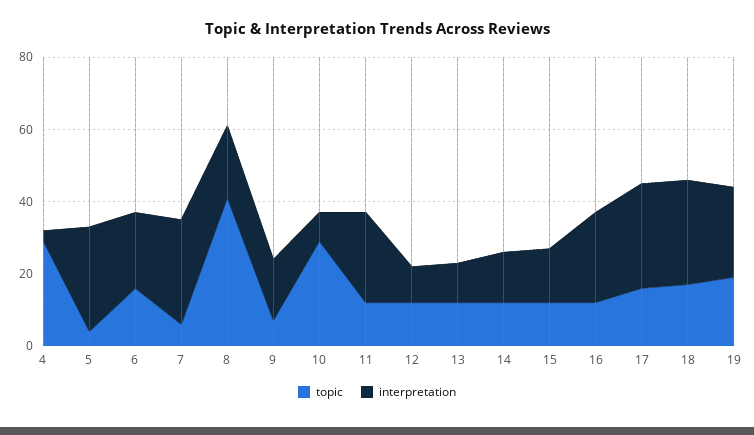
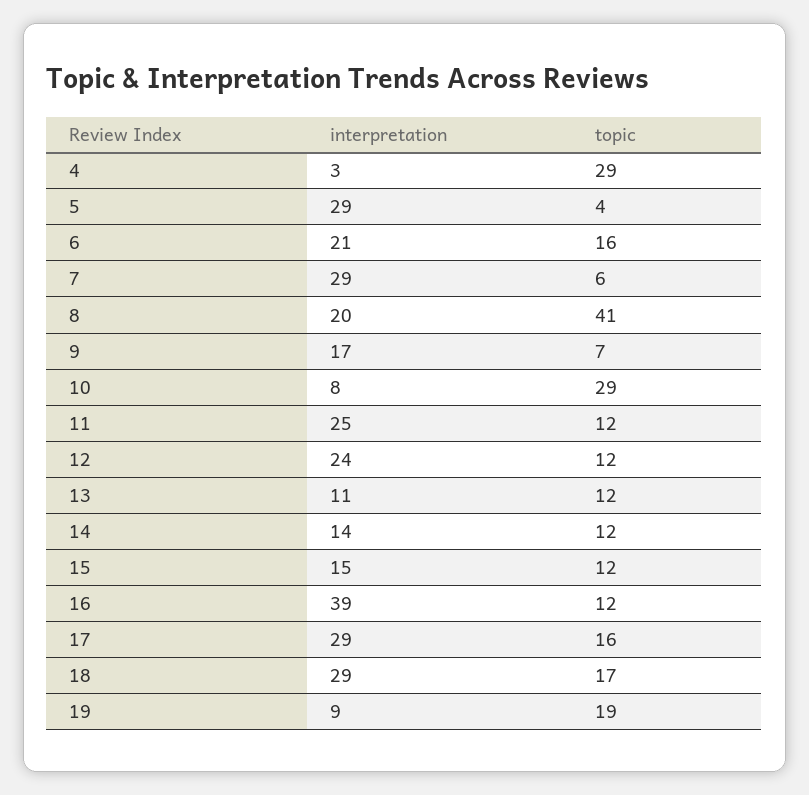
  {
    "topic": {
      "4": 29,
      "5": 4,
      "6": 16,
      "7": 6,
      "8": 41,
      "9": 7,
      "10": 29,
      "11": 12,
      "12": 12,
      "13": 12,
      "14": 12,
      "15": 12,
      "16": 12,
      "17": 16,
      "18": 17,
      "19": 19
    },
    "interpretation": {
      "4": 3,
      "5": 29,
      "6": 21,
      "7": 29,
      "8": 20,
      "9": 17,
      "10": 8,
      "11": 25,
-     "12": 10,
+     "12": 24,
      "13": 11,
      "14": 14,
      "15": 15,
-     "16": 25,
+     "16": 39,
      "17": 29,
      "18": 29,
-     "19": 25
+     "19": 9
    }
  }

